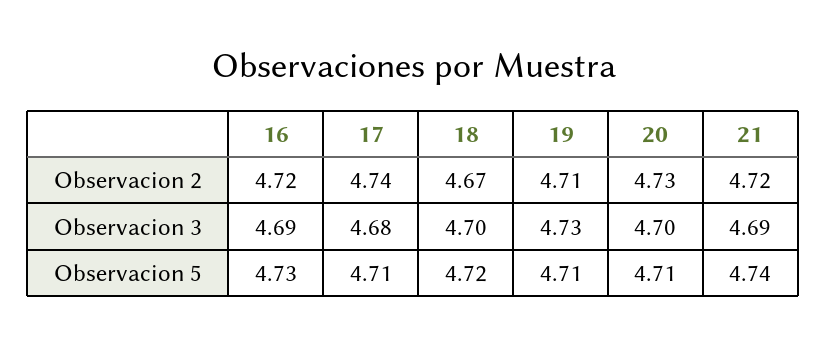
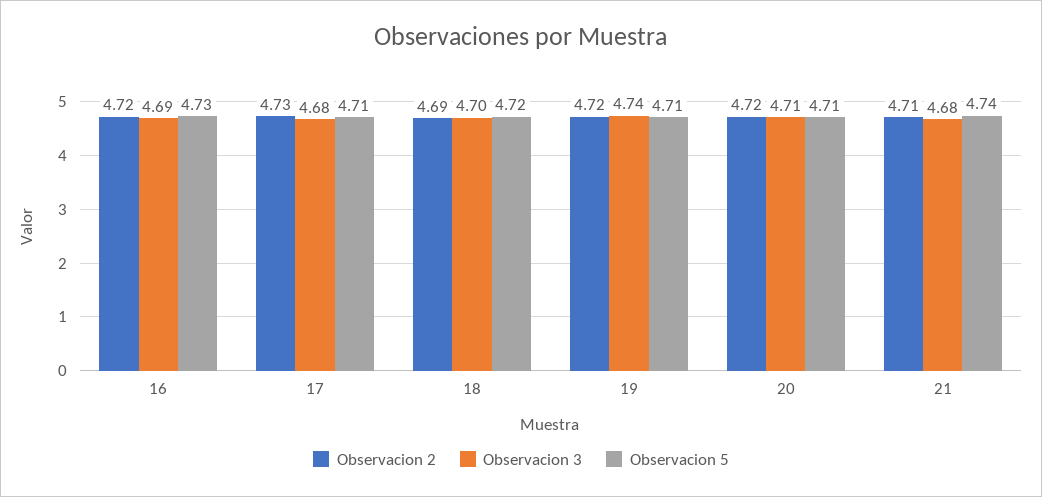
  {
    "Observacion 2": {
      "16": 4.72,
-     "17": 4.74,
+     "17": 4.73,
-     "18": 4.67,
+     "18": 4.69,
-     "19": 4.71,
+     "19": 4.72,
-     "20": 4.73,
+     "20": 4.72,
-     "21": 4.72
+     "21": 4.71
    },
    "Observacion 3": {
      "16": 4.69,
      "17": 4.68,
      "18": 4.7,
-     "19": 4.73,
+     "19": 4.74,
-     "20": 4.7,
+     "20": 4.71,
-     "21": 4.69
+     "21": 4.68
    },
    "Observacion 5": {
      "16": 4.73,
      "17": 4.71,
      "18": 4.72,
      "19": 4.71,
      "20": 4.71,
      "21": 4.74
    }
  }

